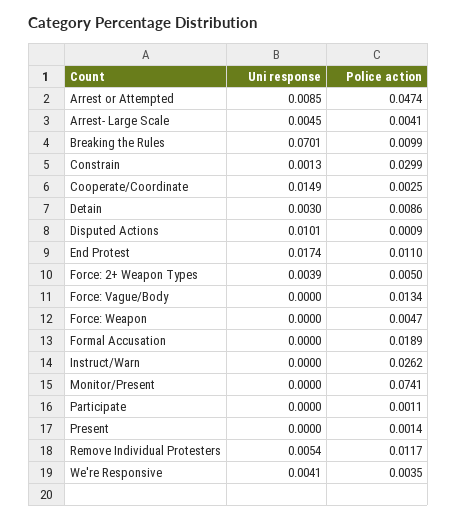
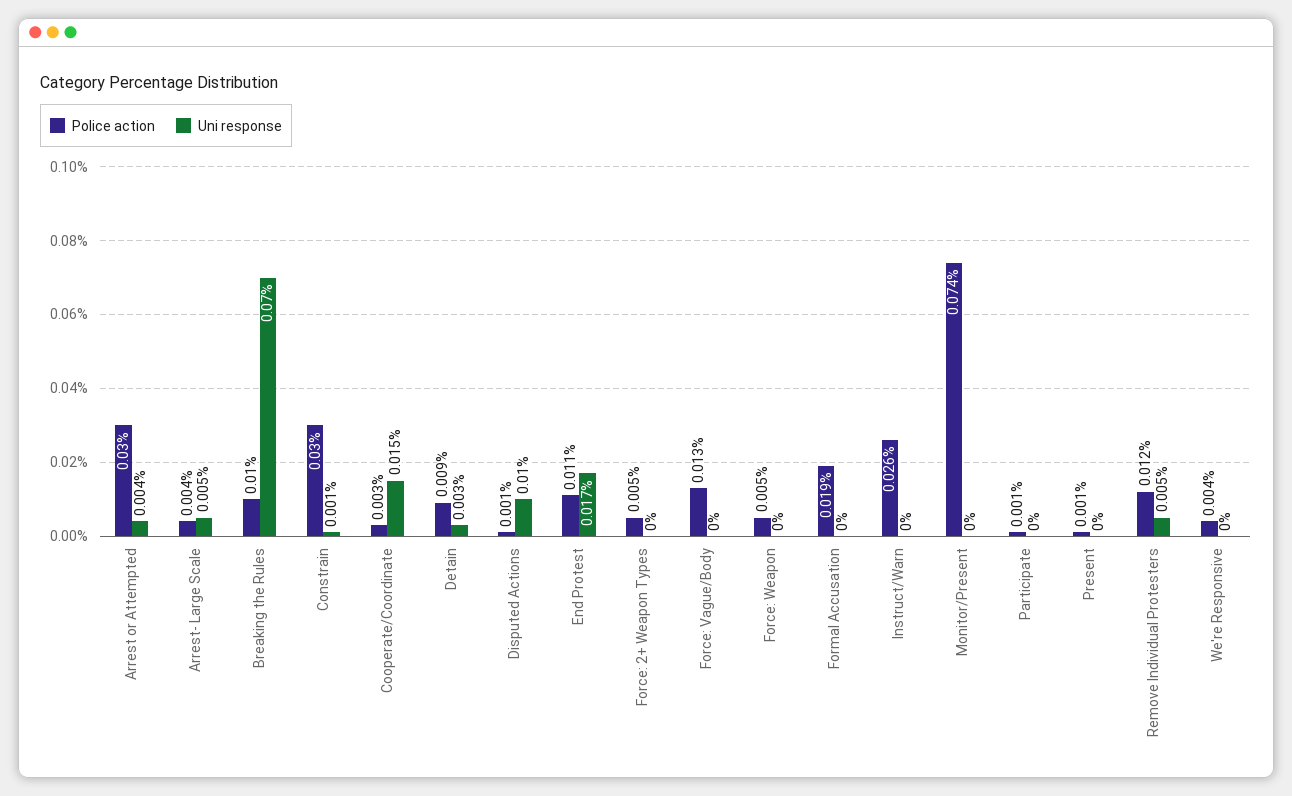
  {
    "Uni response": {
-     "Arrest or Attempted": 0.0085,
+     "Arrest or Attempted": 0.004,
      "Arrest- Large Scale": 0.0045,
      "Breaking the Rules": 0.0701,
      "Constrain": 0.0013,
      "Cooperate/Coordinate": 0.0149,
      "Detain": 0.003,
      "Disputed Actions": 0.0101,
      "End Protest": 0.0174,
-     "Force: 2+ Weapon Types": 0.0039,
+     "Force: 2+ Weapon Types": 0,
      "Force: Vague/Body": 0,
      "Force: Weapon": 0,
      "Formal Accusation": 0,
      "Instruct/Warn": 0,
      "Monitor/Present": 0,
      "Participate": 0,
      "Present": 0,
      "Remove Individual Protesters": 0.0054,
-     "We're Responsive": 0.0041
+     "We're Responsive": 0
    },
    "Police action": {
-     "Arrest or Attempted": 0.0474,
+     "Arrest or Attempted": 0.03,
      "Arrest- Large Scale": 0.0041,
      "Breaking the Rules": 0.0099,
      "Constrain": 0.0299,
      "Cooperate/Coordinate": 0.0025,
      "Detain": 0.0086,
      "Disputed Actions": 0.0009,
      "End Protest": 0.011,
      "Force: 2+ Weapon Types": 0.005,
      "Force: Vague/Body": 0.0134,
      "Force: Weapon": 0.0047,
      "Formal Accusation": 0.0189,
      "Instruct/Warn": 0.0262,
      "Monitor/Present": 0.0741,
      "Participate": 0.0011,
      "Present": 0.0014,
      "Remove Individual Protesters": 0.0117,
      "We're Responsive": 0.0035
    }
  }

